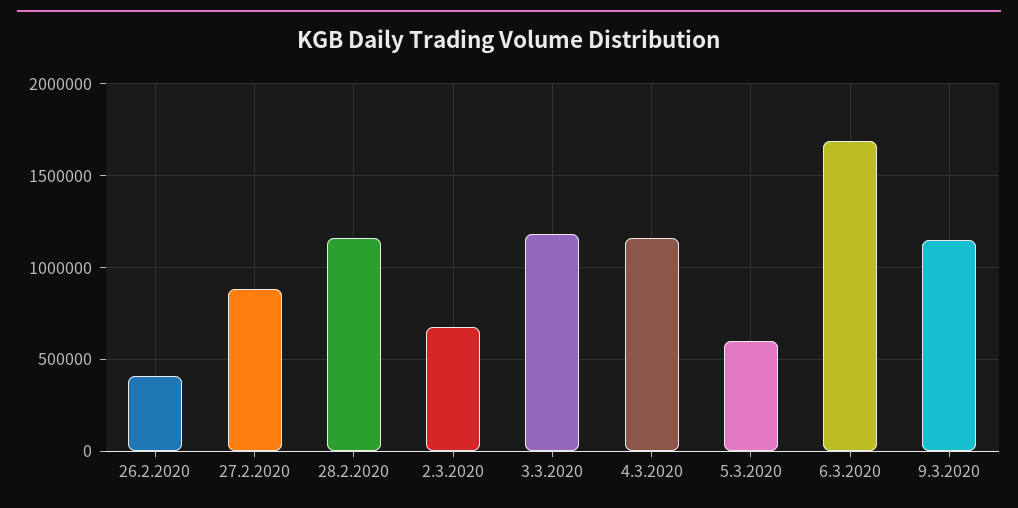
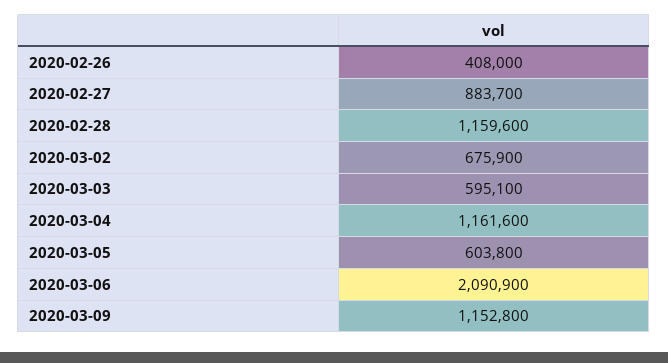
  {
    "26.2.2020": 408000,
    "27.2.2020": 883700,
    "28.2.2020": 1159600,
    "2.3.2020": 675900,
-   "3.3.2020": 1200000,
+   "3.3.2020": 595100,
    "4.3.2020": 1161600,
    "5.3.2020": 603800,
-   "6.3.2020": 1700000,
+   "6.3.2020": 2090900,
    "9.3.2020": 1152800
  }

